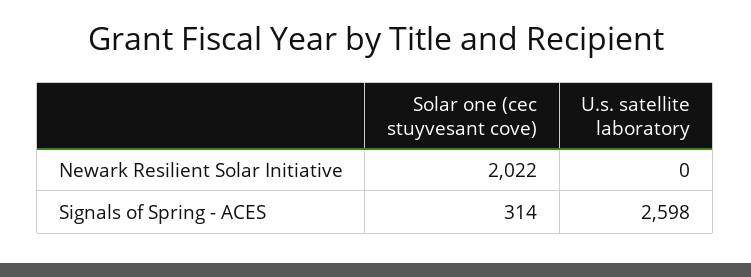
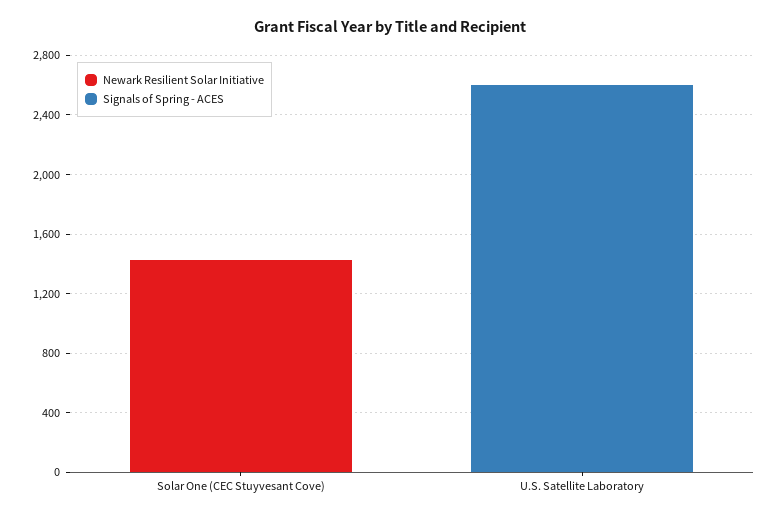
  {
    "Newark Resilient Solar Initiative": {
-     "Solar one (cec stuyvesant cove)": 2022,
+     "Solar one (cec stuyvesant cove)": 1400,
      "U.s. satellite laboratory": 0
    },
    "Signals of Spring - ACES": {
-     "Solar one (cec stuyvesant cove)": 314,
+     "Solar one (cec stuyvesant cove)": 0,
      "U.s. satellite laboratory": 2598
    }
  }

